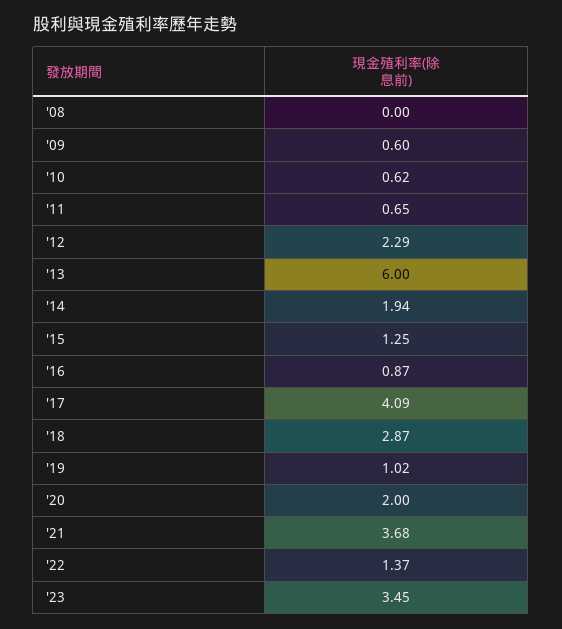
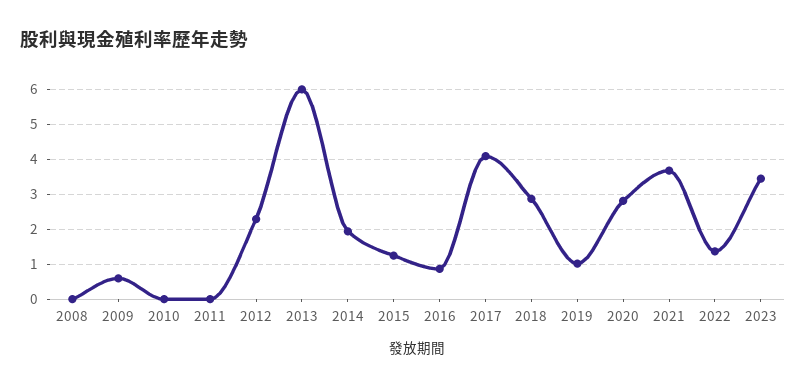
  {
    "'08": 0,
    "'09": 0.6,
-   "'10": 0.62,
+   "'10": 0,
-   "'11": 0.65,
+   "'11": 0,
    "'12": 2.29,
    "'13": 6,
    "'14": 1.94,
    "'15": 1.25,
    "'16": 0.87,
    "'17": 4.09,
    "'18": 2.87,
    "'19": 1.02,
-   "'20": 2,
+   "'20": 2.8,
    "'21": 3.68,
    "'22": 1.37,
    "'23": 3.45
  }

